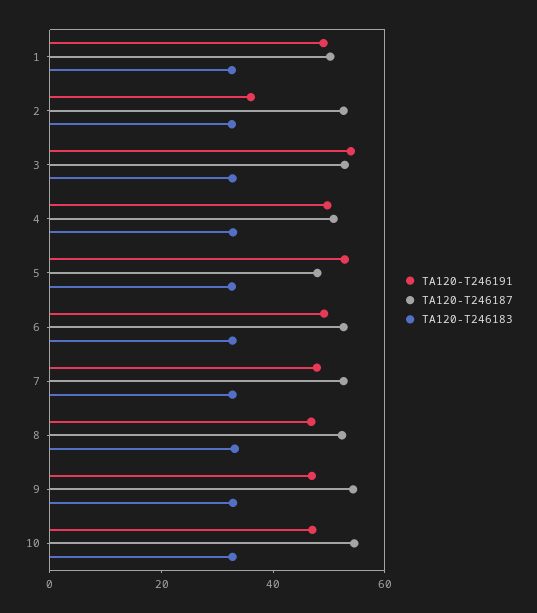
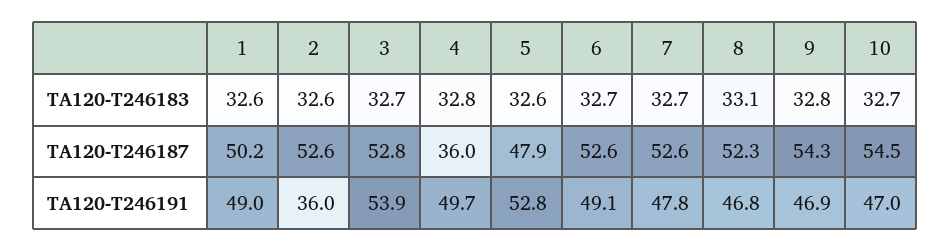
  {
    "TA120-T246191": {
      "1": 49,
      "2": 36,
      "3": 53.9,
      "4": 49.7,
      "5": 52.8,
      "6": 49.1,
      "7": 47.8,
      "8": 46.8,
      "9": 46.9,
      "10": 47
    },
    "TA120-T246187": {
      "1": 50.2,
      "2": 52.6,
      "3": 52.8,
-     "4": 50,
+     "4": 36,
      "5": 47.9,
      "6": 52.6,
      "7": 52.6,
      "8": 52.3,
      "9": 54.3,
      "10": 54.5
    },
    "TA120-T246183": {
      "1": 32.6,
      "2": 32.6,
      "3": 32.7,
      "4": 32.8,
      "5": 32.6,
      "6": 32.7,
      "7": 32.7,
      "8": 33.1,
      "9": 32.8,
      "10": 32.7
    }
  }

